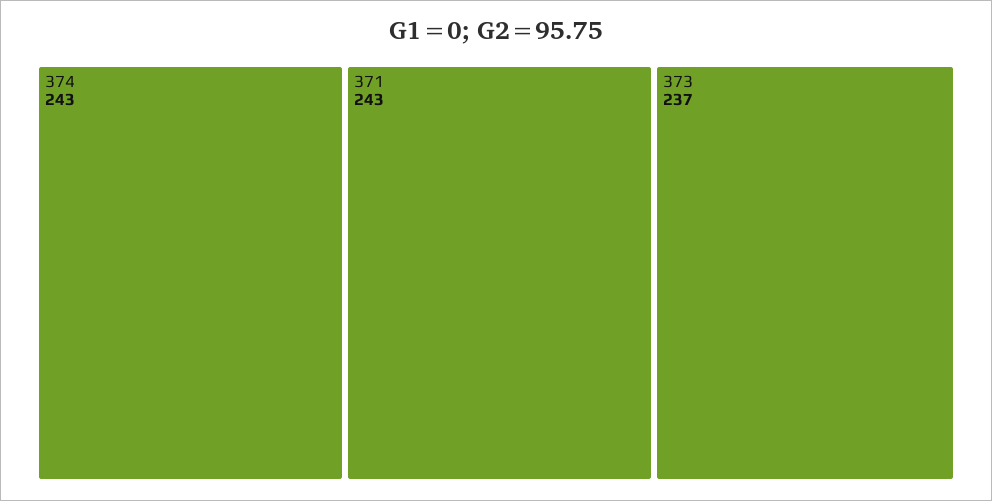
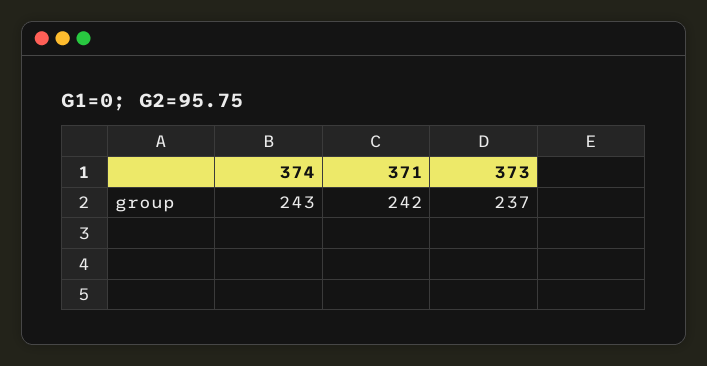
  {
    "374": 243,
-   "371": 243,
+   "371": 242,
    "373": 237
  }

